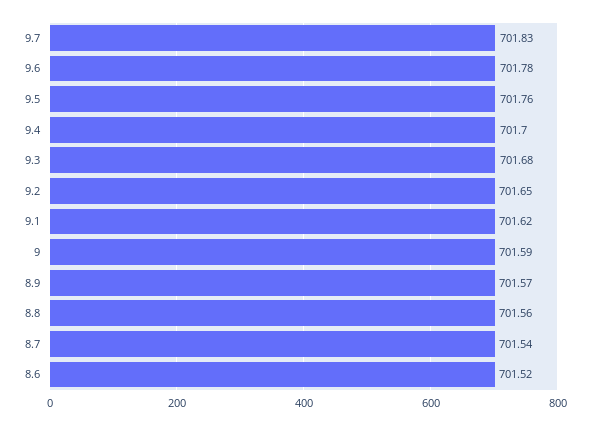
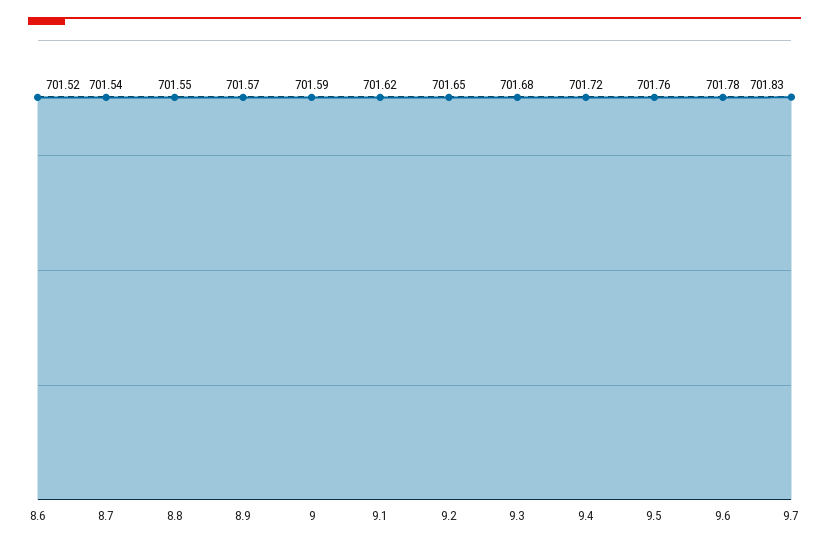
  {
    "9.7": 701.83,
    "9.6": 701.78,
    "9.5": 701.76,
-   "9.4": 701.7,
+   "9.4": 701.72,
    "9.3": 701.68,
    "9.2": 701.65,
    "9.1": 701.62,
    "9": 701.59,
    "8.9": 701.57,
-   "8.8": 701.56,
+   "8.8": 701.55,
    "8.7": 701.54,
    "8.6": 701.52
  }

